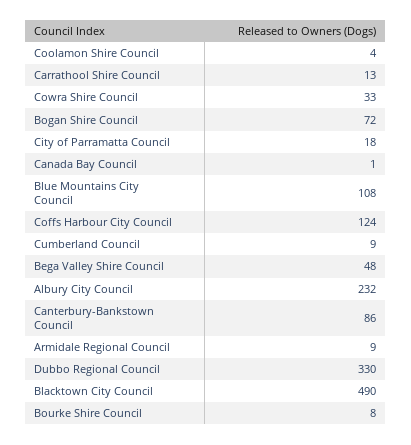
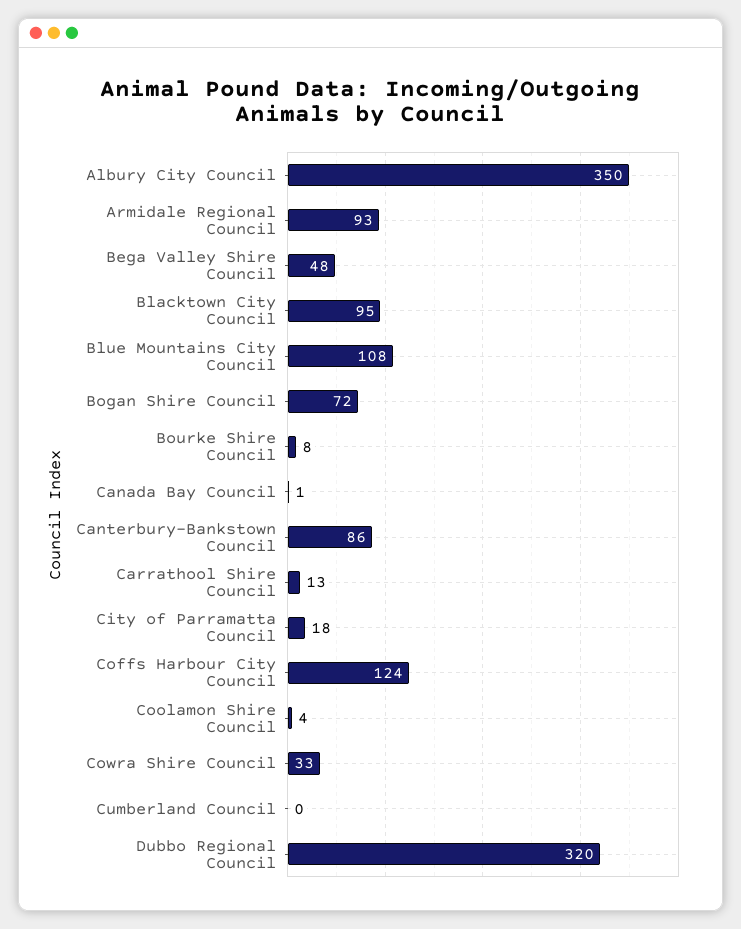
  {
    "Coolamon Shire Council": 4,
    "Carrathool Shire Council": 13,
    "Cowra Shire Council": 33,
    "Bogan Shire Council": 72,
    "City of Parramatta Council": 18,
    "Canada Bay Council": 1,
    "Blue Mountains City Council": 108,
    "Coffs Harbour City Council": 124,
-   "Cumberland Council": 9,
+   "Cumberland Council": 0,
    "Bega Valley Shire Council": 48,
-   "Albury City Council": 232,
+   "Albury City Council": 350,
    "Canterbury-Bankstown Council": 86,
-   "Armidale Regional Council": 9,
+   "Armidale Regional Council": 93,
-   "Dubbo Regional Council": 330,
+   "Dubbo Regional Council": 320,
-   "Blacktown City Council": 490,
+   "Blacktown City Council": 95,
    "Bourke Shire Council": 8
  }

